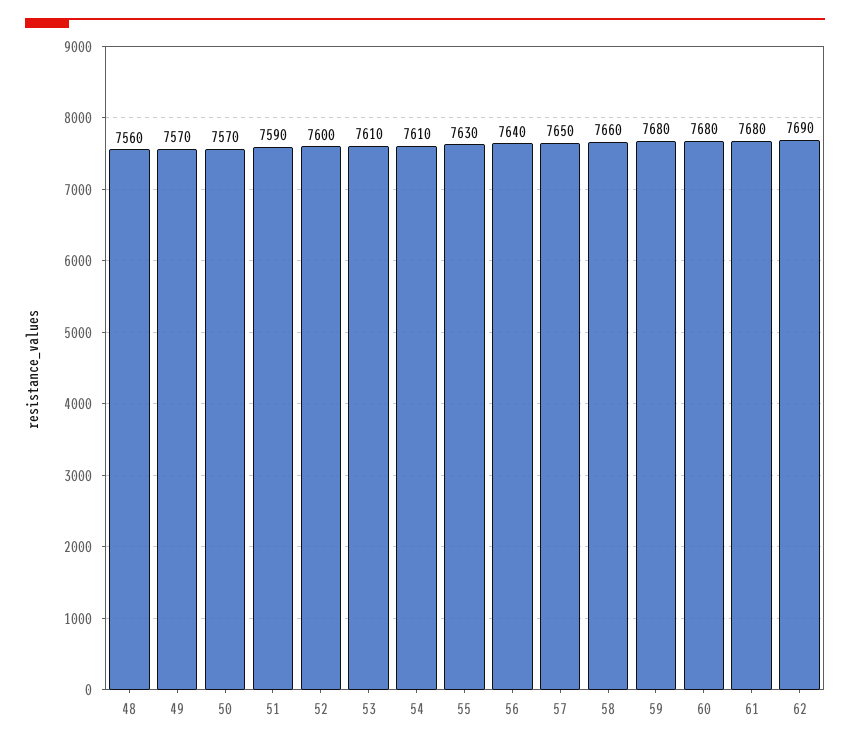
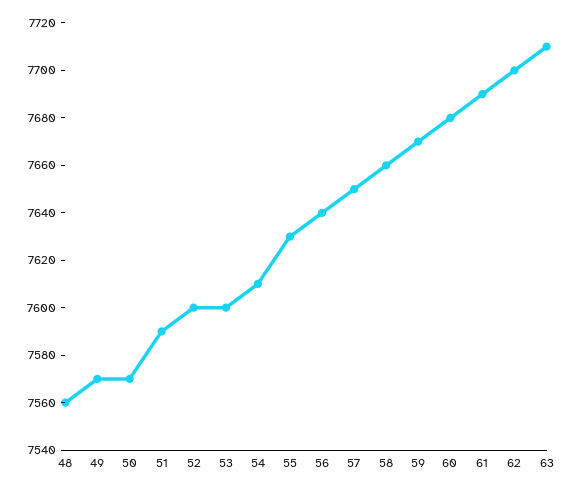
  {
    "48": 7560,
    "49": 7570,
    "50": 7570,
    "51": 7590,
    "52": 7600,
-   "53": 7610,
+   "53": 7600,
    "54": 7610,
    "55": 7630,
    "56": 7640,
    "57": 7650,
    "58": 7660,
-   "59": 7680,
+   "59": 7670,
    "60": 7680,
-   "61": 7680,
+   "61": 7690,
-   "62": 7690
+   "62": 7700,
+   "63": 7710
  }

